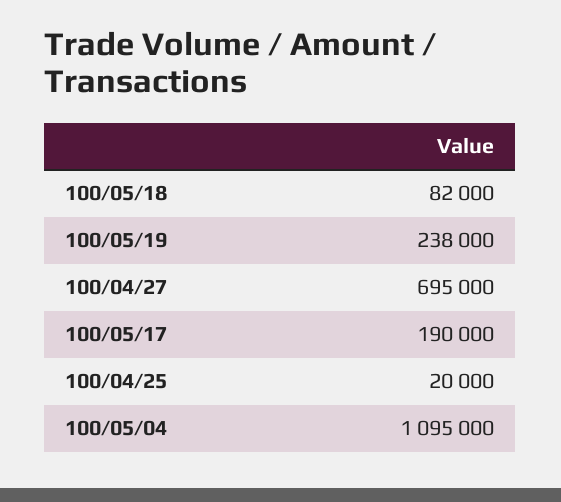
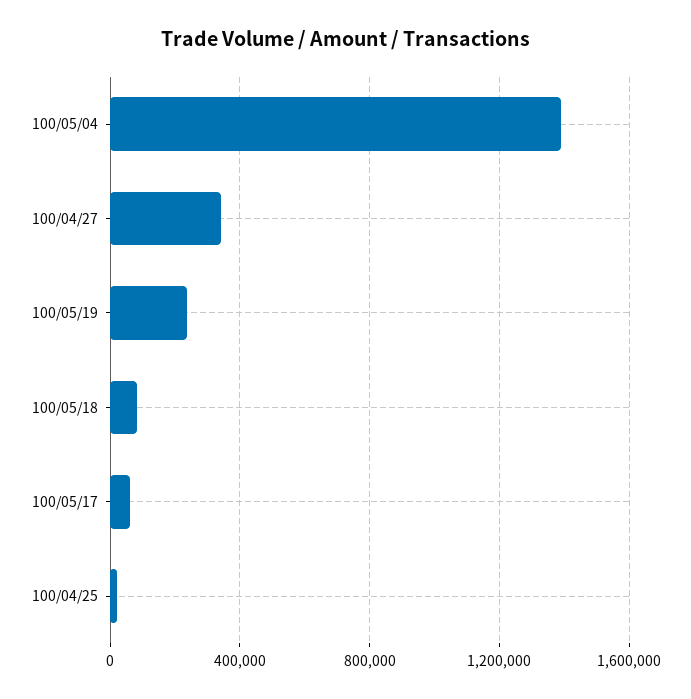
  {
    "100/05/18": 82000,
    "100/05/19": 238000,
-   "100/04/27": 695000,
+   "100/04/27": 350000,
-   "100/05/17": 190000,
+   "100/05/17": 50000,
    "100/04/25": 20000,
-   "100/05/04": 1095000
+   "100/05/04": 1400000
  }

